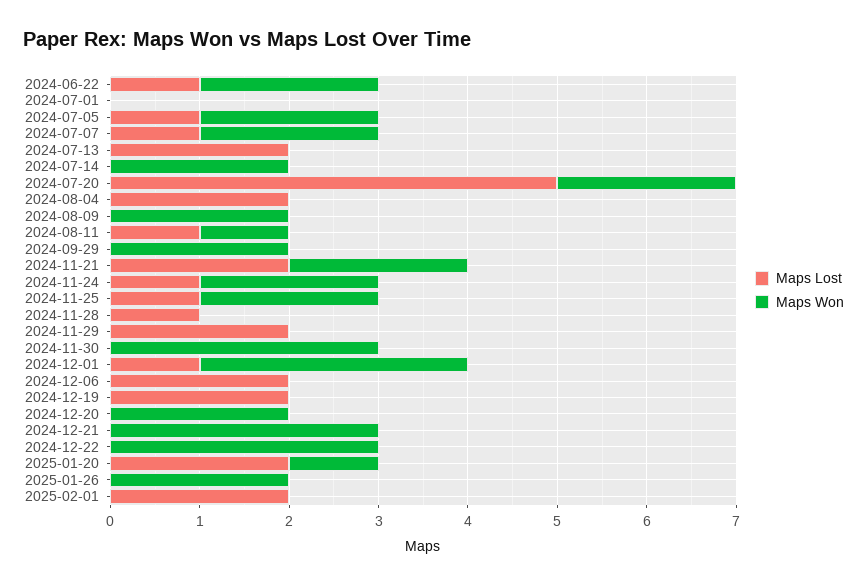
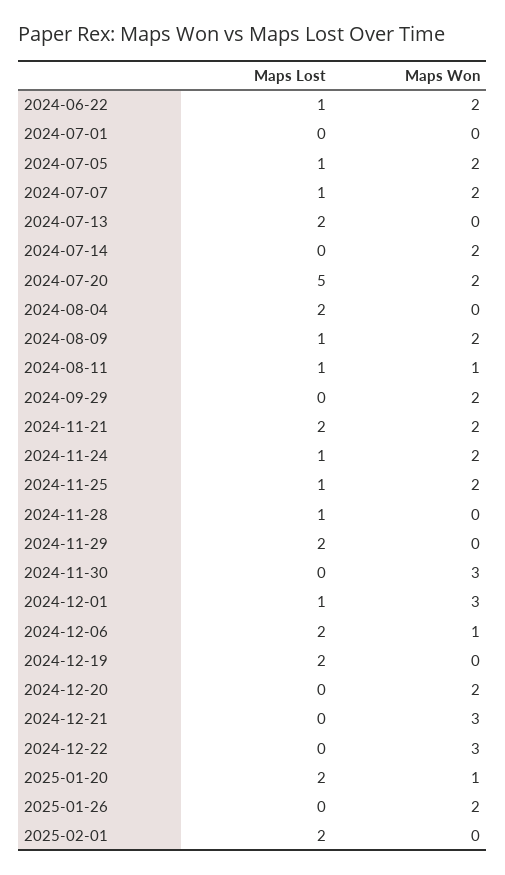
  {
    "Maps Lost": {
      "2024-06-22": 1,
      "2024-07-01": 0,
      "2024-07-05": 1,
      "2024-07-07": 1,
      "2024-07-13": 2,
      "2024-07-14": 0,
      "2024-07-20": 5,
      "2024-08-04": 2,
-     "2024-08-09": 0,
+     "2024-08-09": 1,
      "2024-08-11": 1,
      "2024-09-29": 0,
      "2024-11-21": 2,
      "2024-11-24": 1,
      "2024-11-25": 1,
      "2024-11-28": 1,
      "2024-11-29": 2,
      "2024-11-30": 0,
      "2024-12-01": 1,
      "2024-12-06": 2,
      "2024-12-19": 2,
      "2024-12-20": 0,
      "2024-12-21": 0,
      "2024-12-22": 0,
      "2025-01-20": 2,
      "2025-01-26": 0,
      "2025-02-01": 2
    },
    "Maps Won": {
      "2024-06-22": 2,
      "2024-07-01": 0,
      "2024-07-05": 2,
      "2024-07-07": 2,
      "2024-07-13": 0,
      "2024-07-14": 2,
      "2024-07-20": 2,
      "2024-08-04": 0,
      "2024-08-09": 2,
      "2024-08-11": 1,
      "2024-09-29": 2,
      "2024-11-21": 2,
      "2024-11-24": 2,
      "2024-11-25": 2,
      "2024-11-28": 0,
      "2024-11-29": 0,
      "2024-11-30": 3,
      "2024-12-01": 3,
-     "2024-12-06": 0,
+     "2024-12-06": 1,
      "2024-12-19": 0,
      "2024-12-20": 2,
      "2024-12-21": 3,
      "2024-12-22": 3,
      "2025-01-20": 1,
      "2025-01-26": 2,
      "2025-02-01": 0
    }
  }

